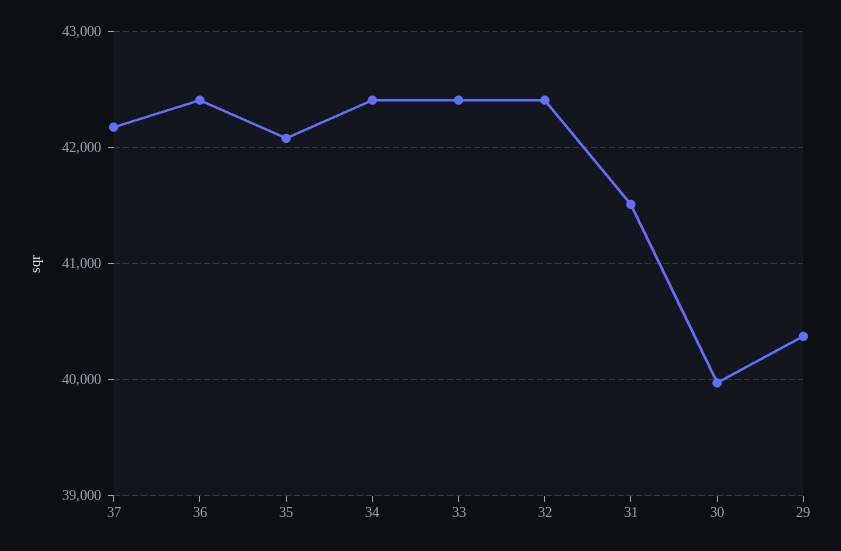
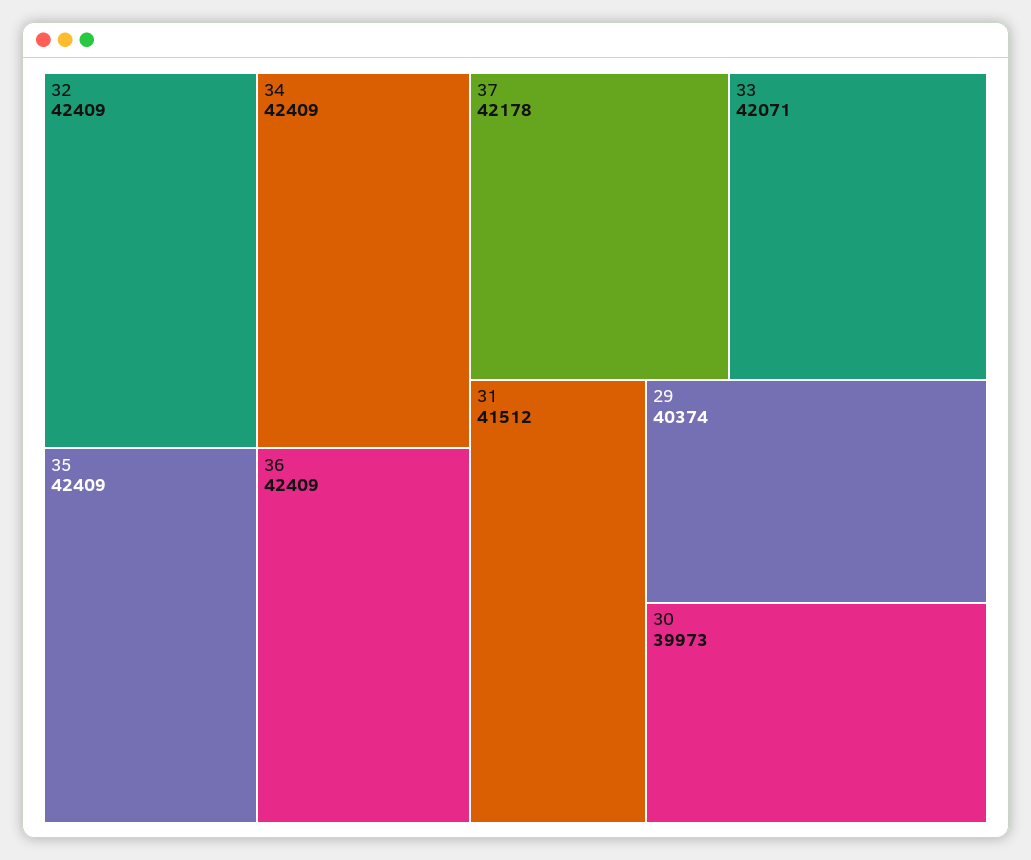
  {
    "37": 42178,
    "36": 42409,
-   "35": 42100,
+   "35": 42409,
    "34": 42409,
-   "33": 42400,
+   "33": 42071,
    "32": 42409,
    "31": 41512,
    "30": 39973,
    "29": 40374
  }

